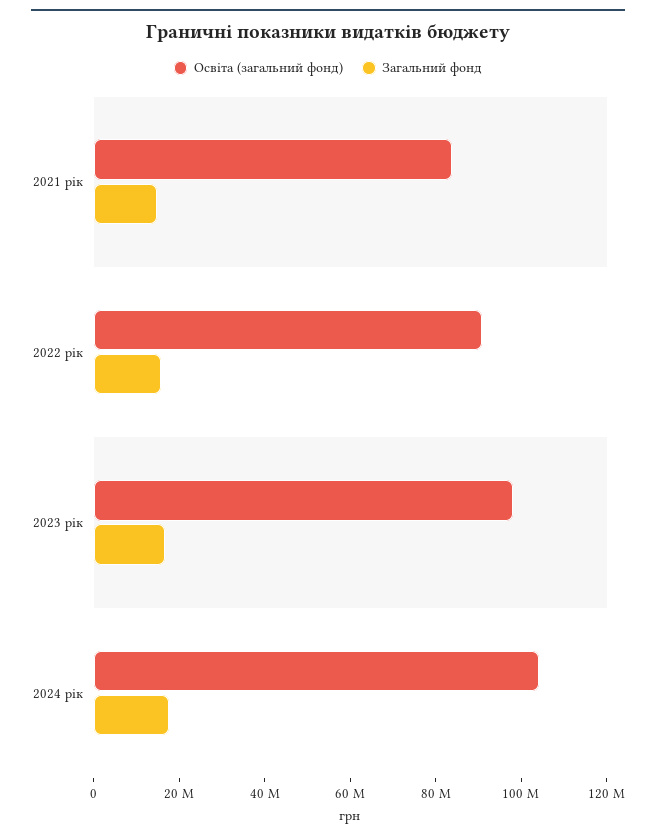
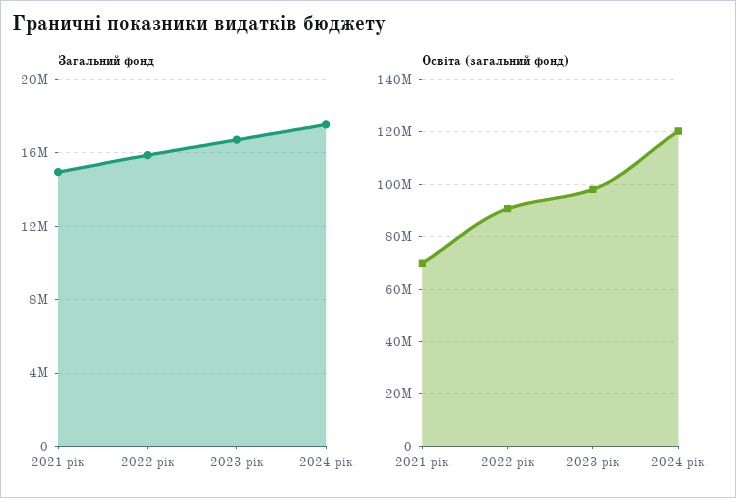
  {
    "Освіта (загальний фонд)": {
-     "2021 рік": 85000000,
+     "2021 рік": 70000000,
      "2022 рік": 90000000,
      "2023 рік": 97500000,
-     "2024 рік": 105000000
+     "2024 рік": 120000000
    },
    "Загальний фонд": {
      "2021 рік": 15000000,
      "2022 рік": 16000000,
      "2023 рік": 16500000,
      "2024 рік": 17500000
    }
  }

